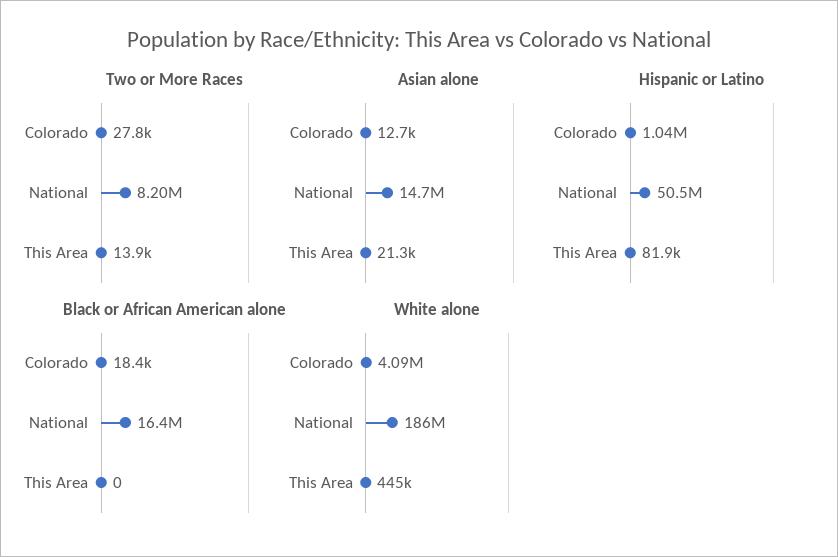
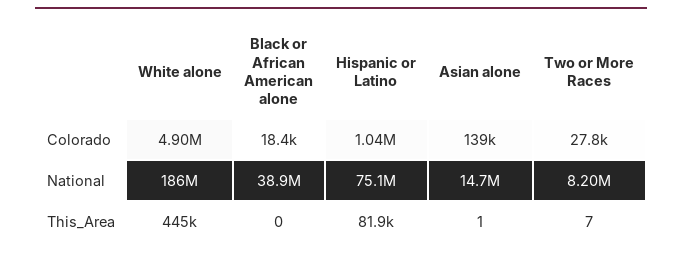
  {
    "Two or More Races": {
      "Colorado": 27800,
      "National": 8200000,
-     "This Area": 13900
+     "This Area": 7
    },
    "Asian alone": {
-     "Colorado": 12700,
+     "Colorado": 139000,
      "National": 14700000,
-     "This Area": 21300
+     "This Area": 1
    },
    "Hispanic or Latino": {
      "Colorado": 1040000,
-     "National": 50500000,
+     "National": 75100000,
      "This Area": 81900
    },
    "Black or African American alone": {
      "Colorado": 18400,
-     "National": 16400000,
+     "National": 38900000,
      "This Area": 0
    },
    "White alone": {
-     "Colorado": 4090000,
+     "Colorado": 4900000,
      "National": 186000000,
      "This Area": 445000
    }
  }

